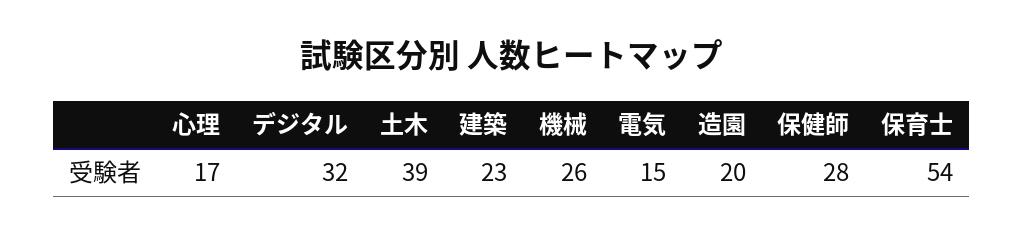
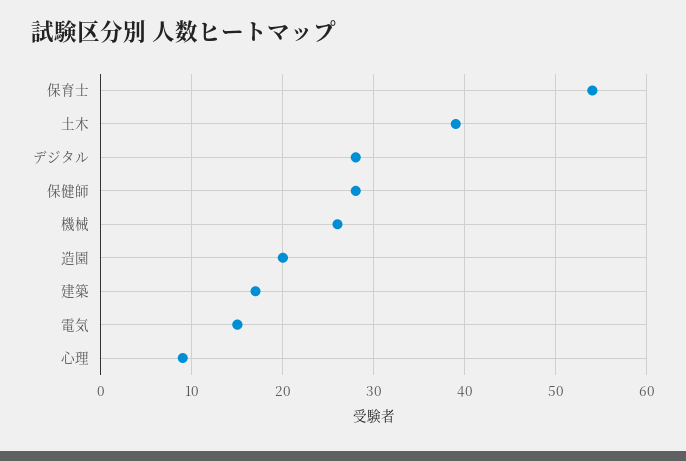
  {
-   "心理": 17,
+   "心理": 9,
-   "デジタル": 32,
+   "デジタル": 28,
    "土木": 39,
-   "建築": 23,
+   "建築": 17,
    "機械": 26,
    "電気": 15,
    "造園": 20,
    "保健師": 28,
    "保育士": 54
  }

